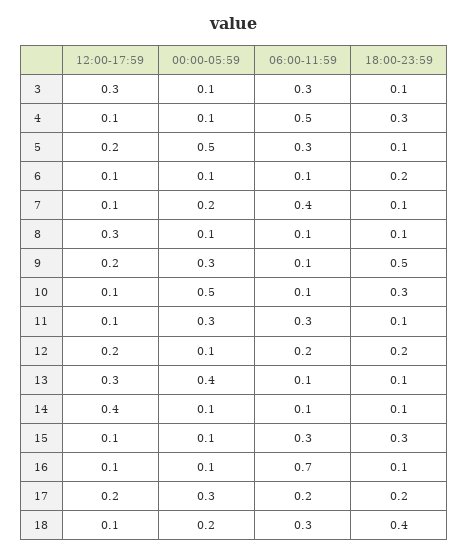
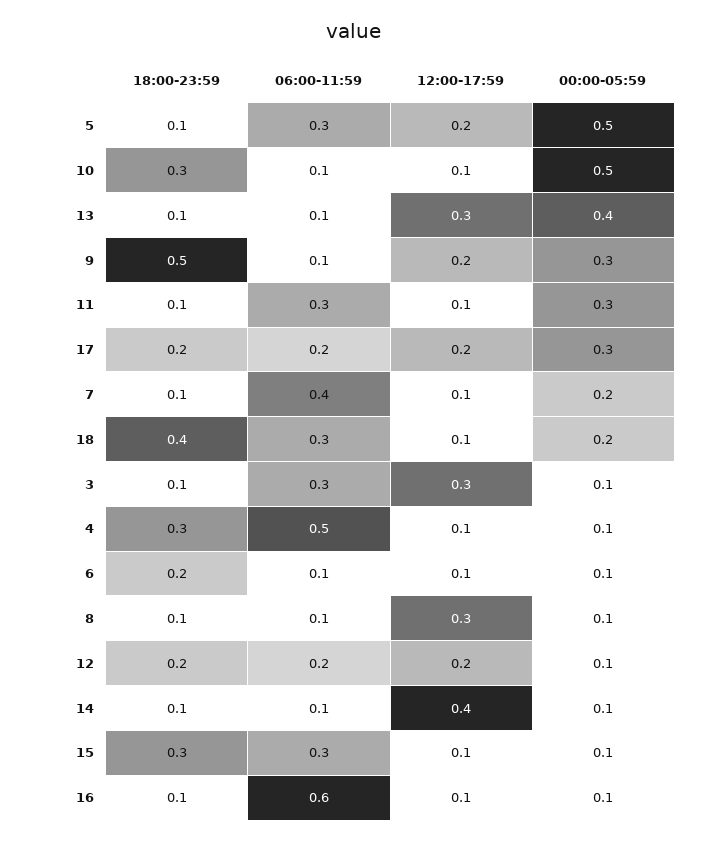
  {
    "12:00-17:59": {
      "3": 0.3,
      "4": 0.1,
      "5": 0.2,
      "6": 0.1,
      "7": 0.1,
      "8": 0.3,
      "9": 0.2,
      "10": 0.1,
      "11": 0.1,
      "12": 0.2,
      "13": 0.3,
      "14": 0.4,
      "15": 0.1,
      "16": 0.1,
      "17": 0.2,
      "18": 0.1
    },
    "00:00-05:59": {
      "3": 0.1,
      "4": 0.1,
      "5": 0.5,
      "6": 0.1,
      "7": 0.2,
      "8": 0.1,
      "9": 0.3,
      "10": 0.5,
      "11": 0.3,
      "12": 0.1,
      "13": 0.4,
      "14": 0.1,
      "15": 0.1,
      "16": 0.1,
      "17": 0.3,
      "18": 0.2
    },
    "06:00-11:59": {
      "3": 0.3,
      "4": 0.5,
      "5": 0.3,
      "6": 0.1,
      "7": 0.4,
      "8": 0.1,
      "9": 0.1,
      "10": 0.1,
      "11": 0.3,
      "12": 0.2,
      "13": 0.1,
      "14": 0.1,
      "15": 0.3,
-     "16": 0.7,
+     "16": 0.6,
      "17": 0.2,
      "18": 0.3
    },
    "18:00-23:59": {
      "3": 0.1,
      "4": 0.3,
      "5": 0.1,
      "6": 0.2,
      "7": 0.1,
      "8": 0.1,
      "9": 0.5,
      "10": 0.3,
      "11": 0.1,
      "12": 0.2,
      "13": 0.1,
      "14": 0.1,
      "15": 0.3,
      "16": 0.1,
      "17": 0.2,
      "18": 0.4
    }
  }

